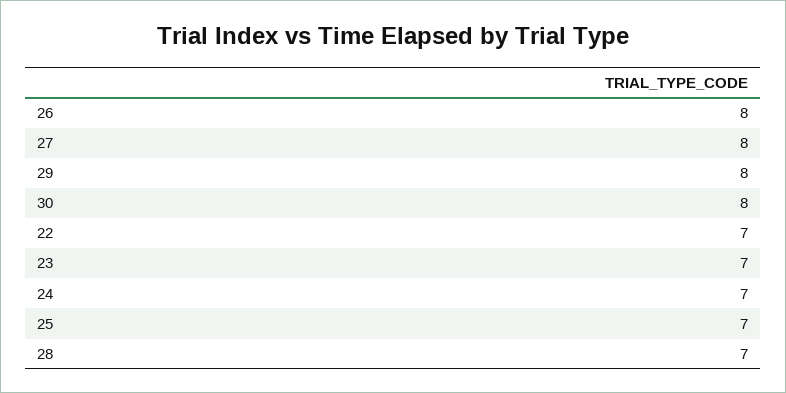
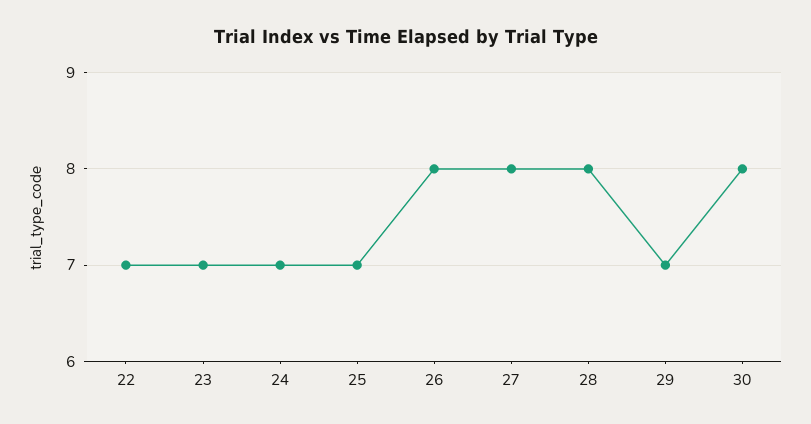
  {
    "26": 8,
    "27": 8,
-   "29": 8,
+   "29": 7,
    "30": 8,
    "22": 7,
    "23": 7,
    "24": 7,
    "25": 7,
-   "28": 7
+   "28": 8
  }

